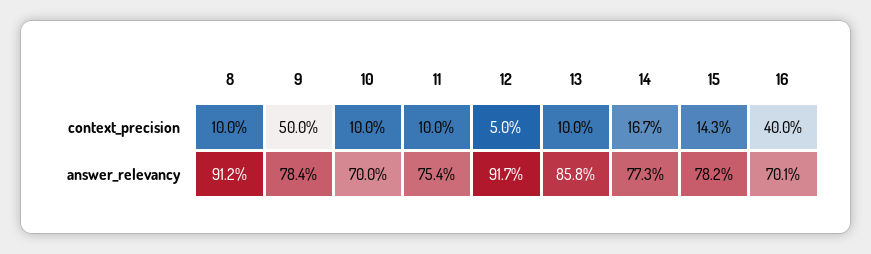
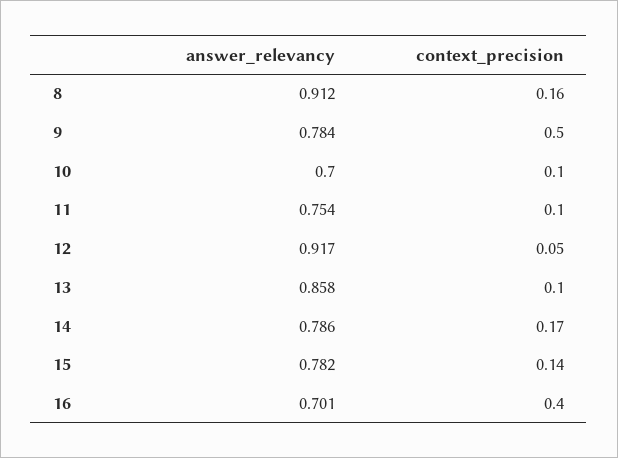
  {
    "8": {
-     "context_precision": 0.1,
+     "context_precision": 0.16,
      "answer_relevancy": 0.912
    },
    "9": {
      "context_precision": 0.5,
      "answer_relevancy": 0.784
    },
    "10": {
      "context_precision": 0.1,
      "answer_relevancy": 0.7
    },
    "11": {
      "context_precision": 0.1,
      "answer_relevancy": 0.754
    },
    "12": {
      "context_precision": 0.05,
      "answer_relevancy": 0.917
    },
    "13": {
      "context_precision": 0.1,
      "answer_relevancy": 0.858
    },
    "14": {
      "context_precision": 0.167,
-     "answer_relevancy": 0.773
+     "answer_relevancy": 0.786
    },
    "15": {
      "context_precision": 0.143,
      "answer_relevancy": 0.782
    },
    "16": {
      "context_precision": 0.4,
      "answer_relevancy": 0.701
    }
  }

